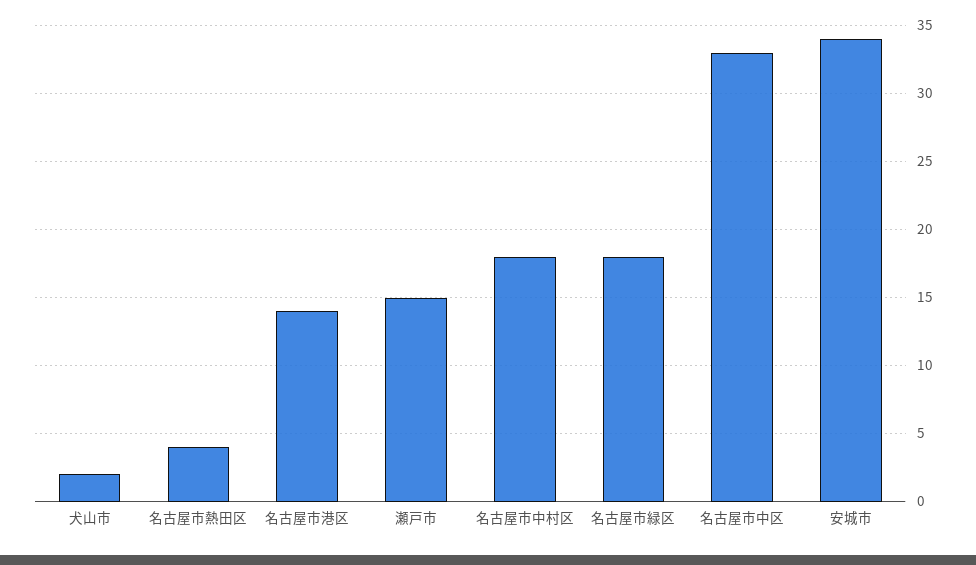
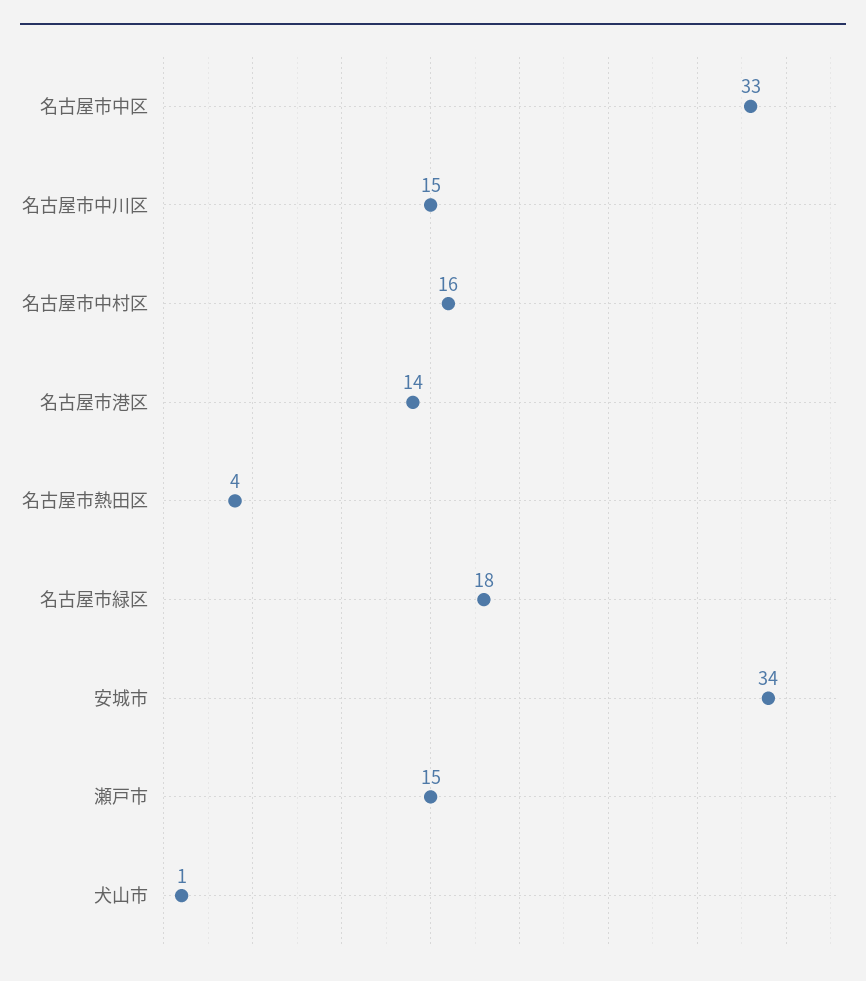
  {
-   "犬山市": 2,
+   "犬山市": 1,
    "名古屋市熱田区": 4,
    "名古屋市港区": 14,
    "瀬戸市": 15,
-   "名古屋市中村区": 18,
+   "名古屋市中村区": 16,
    "名古屋市緑区": 18,
    "名古屋市中区": 33,
-   "安城市": 34
+   "安城市": 34,
+   "名古屋市中川区": 15
  }

